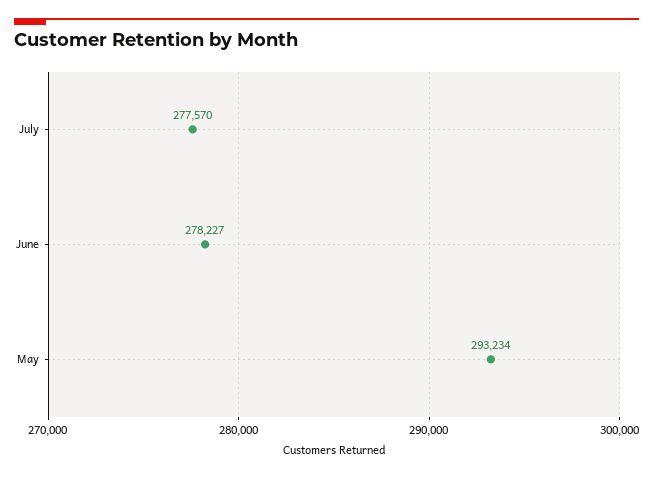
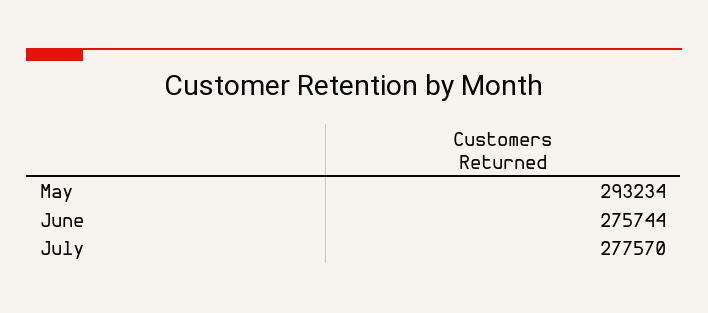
  {
    "July": 277570,
-   "June": 278227,
+   "June": 275744,
    "May": 293234
  }

